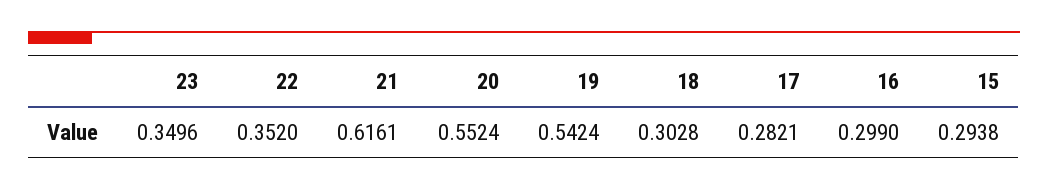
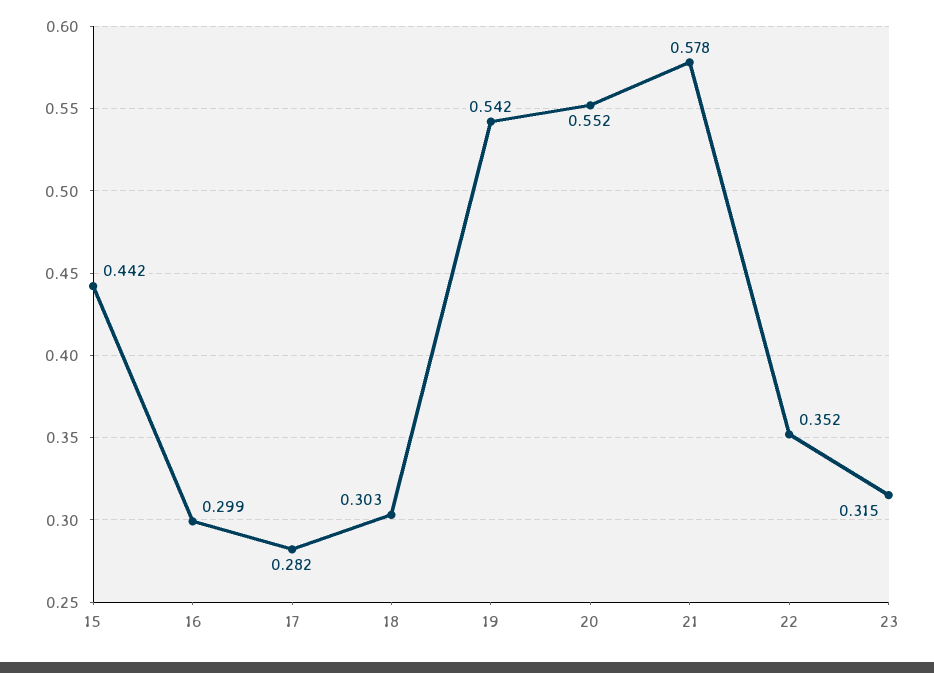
  {
-   "23": 0.3496,
+   "23": 0.315,
    "22": 0.352,
-   "21": 0.6161,
+   "21": 0.578,
    "20": 0.5524,
    "19": 0.5424,
    "18": 0.3028,
    "17": 0.2821,
    "16": 0.299,
-   "15": 0.2938
+   "15": 0.442
  }

